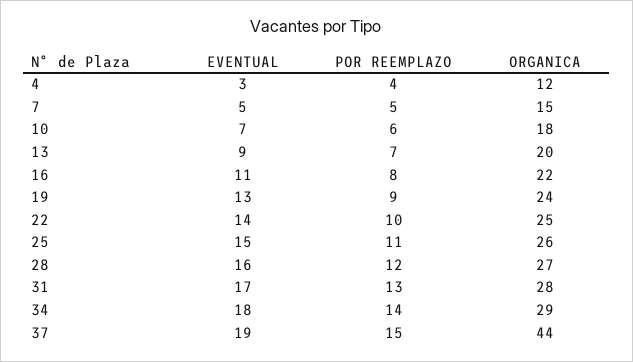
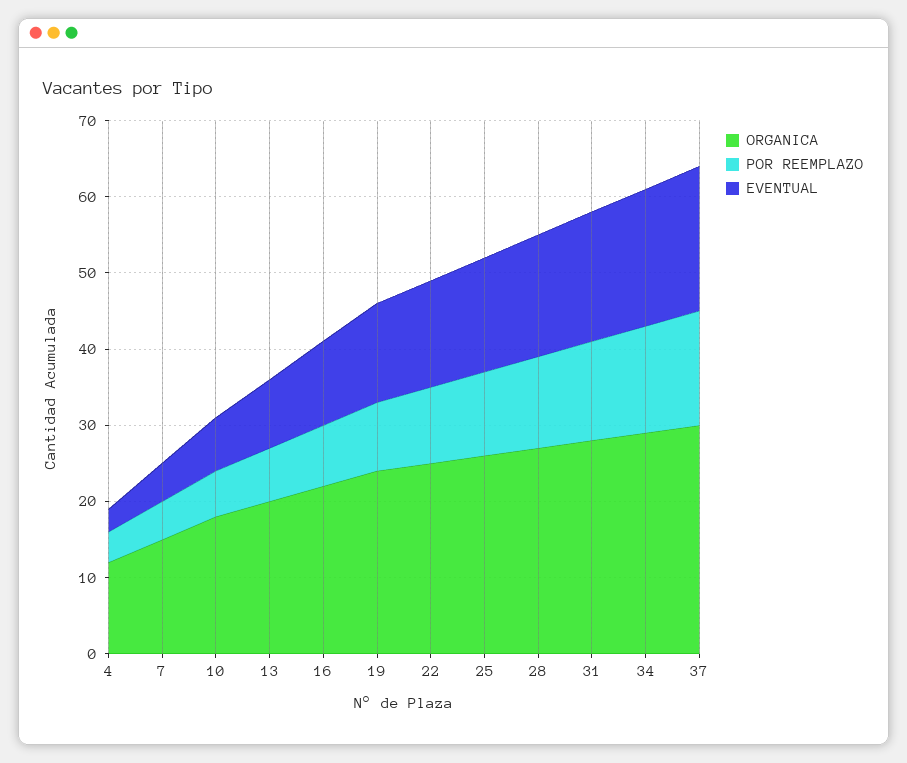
  {
    "EVENTUAL": {
      "4": 3,
      "7": 5,
      "10": 7,
      "13": 9,
      "16": 11,
      "19": 13,
      "22": 14,
      "25": 15,
      "28": 16,
      "31": 17,
      "34": 18,
      "37": 19
    },
    "POR REEMPLAZO": {
      "4": 4,
      "7": 5,
      "10": 6,
      "13": 7,
      "16": 8,
      "19": 9,
      "22": 10,
      "25": 11,
      "28": 12,
      "31": 13,
      "34": 14,
      "37": 15
    },
    "ORGANICA": {
      "4": 12,
      "7": 15,
      "10": 18,
      "13": 20,
      "16": 22,
      "19": 24,
      "22": 25,
      "25": 26,
      "28": 27,
      "31": 28,
      "34": 29,
-     "37": 44
+     "37": 30
    }
  }

